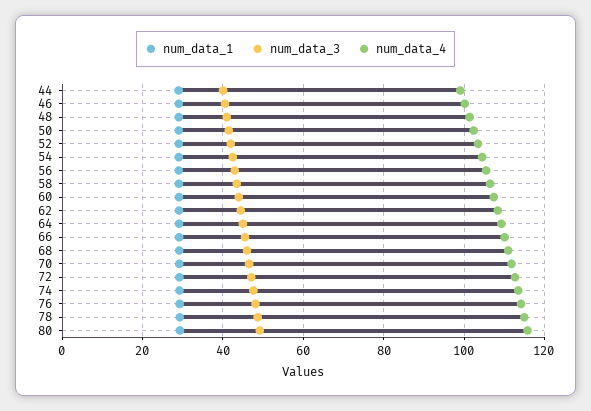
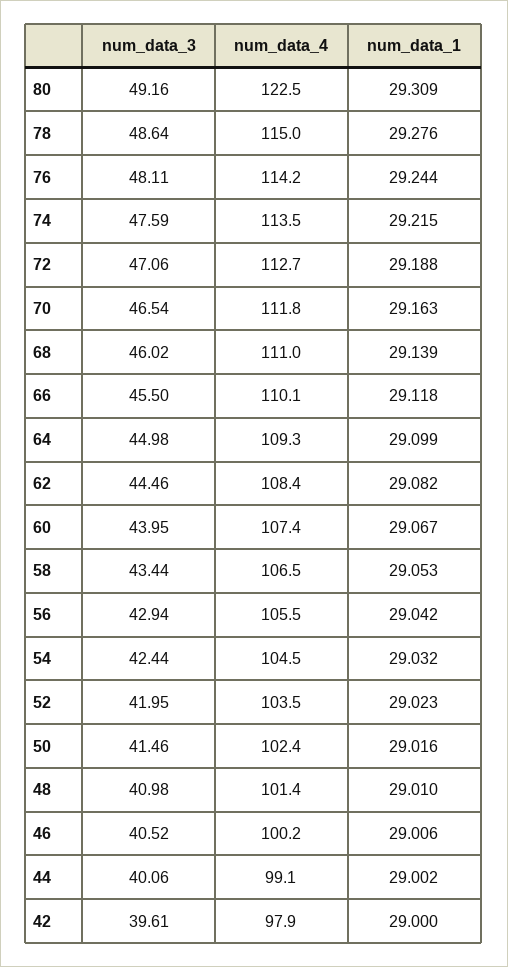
  {
    "num_data_1": {
      "44": 29.002,
      "46": 29.006,
      "48": 29.01,
      "50": 29.016,
      "52": 29.023,
      "54": 29.032,
      "56": 29.042,
      "58": 29.053,
      "60": 29.067,
      "62": 29.082,
      "64": 29.099,
      "66": 29.118,
      "68": 29.139,
      "70": 29.163,
      "72": 29.188,
      "74": 29.215,
      "76": 29.244,
      "78": 29.276,
-     "80": 29.309
+     "80": 29.309,
+     "42": 29
    },
    "num_data_3": {
      "44": 40.06,
      "46": 40.52,
      "48": 40.98,
      "50": 41.46,
      "52": 41.95,
      "54": 42.44,
      "56": 42.94,
      "58": 43.44,
      "60": 43.95,
      "62": 44.46,
      "64": 44.98,
      "66": 45.5,
      "68": 46.02,
      "70": 46.54,
      "72": 47.06,
      "74": 47.59,
      "76": 48.11,
      "78": 48.64,
-     "80": 49.16
+     "80": 49.16,
+     "42": 39.61
    },
    "num_data_4": {
      "44": 99.1,
      "46": 100.2,
      "48": 101.4,
      "50": 102.4,
      "52": 103.5,
      "54": 104.5,
      "56": 105.5,
      "58": 106.5,
      "60": 107.4,
      "62": 108.4,
      "64": 109.3,
      "66": 110.1,
      "68": 111,
      "70": 111.8,
      "72": 112.7,
      "74": 113.5,
      "76": 114.2,
      "78": 115,
-     "80": 116
+     "80": 122.5,
+     "42": 97.9
    }
  }

